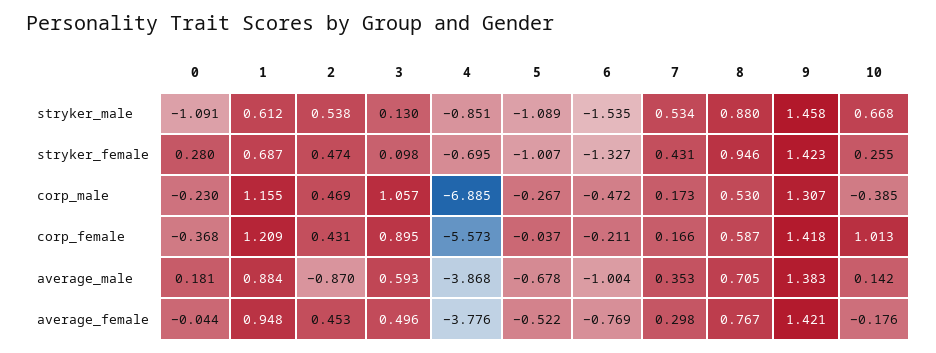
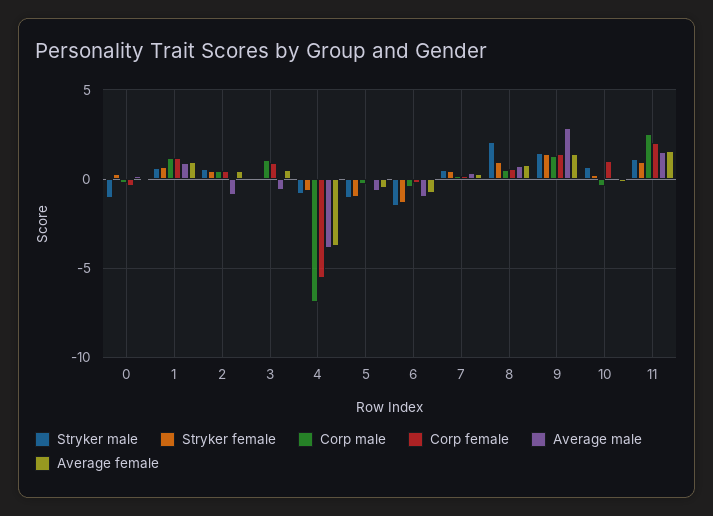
  {
    "stryker_male": {
      "0": -1.091,
      "1": 0.612,
      "2": 0.538,
      "3": 0.13,
      "4": -0.851,
      "5": -1.089,
      "6": -1.535,
      "7": 0.534,
-     "8": 0.88,
+     "8": 2,
      "9": 1.458,
-     "10": 0.668
+     "10": 0.668,
+     "11": 1
    },
    "stryker_female": {
      "0": 0.28,
      "1": 0.687,
      "2": 0.474,
      "3": 0.098,
      "4": -0.695,
      "5": -1.007,
      "6": -1.327,
      "7": 0.431,
      "8": 0.946,
      "9": 1.423,
-     "10": 0.255
+     "10": 0.255,
+     "11": 1
    },
    "corp_male": {
      "0": -0.23,
      "1": 1.155,
      "2": 0.469,
      "3": 1.057,
      "4": -6.885,
      "5": -0.267,
      "6": -0.472,
      "7": 0.173,
      "8": 0.53,
      "9": 1.307,
-     "10": -0.385
+     "10": -0.385,
+     "11": 2.5
    },
    "corp_female": {
      "0": -0.368,
      "1": 1.209,
      "2": 0.431,
      "3": 0.895,
      "4": -5.573,
      "5": -0.037,
      "6": -0.211,
      "7": 0.166,
      "8": 0.587,
      "9": 1.418,
-     "10": 1.013
+     "10": 1.013,
+     "11": 2
    },
    "average_male": {
      "0": 0.181,
      "1": 0.884,
      "2": -0.87,
-     "3": 0.593,
+     "3": -0.5,
      "4": -3.868,
      "5": -0.678,
      "6": -1.004,
      "7": 0.353,
      "8": 0.705,
-     "9": 1.383,
+     "9": 3,
-     "10": 0.142
+     "10": 0.142,
+     "11": 1.5
    },
    "average_female": {
      "0": -0.044,
      "1": 0.948,
      "2": 0.453,
      "3": 0.496,
      "4": -3.776,
      "5": -0.522,
      "6": -0.769,
      "7": 0.298,
      "8": 0.767,
      "9": 1.421,
-     "10": -0.176
+     "10": -0.176,
+     "11": 1.5
    }
  }

